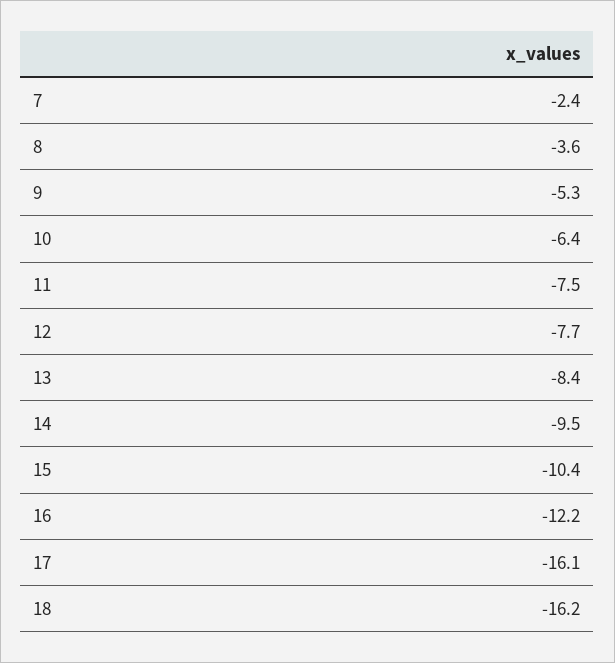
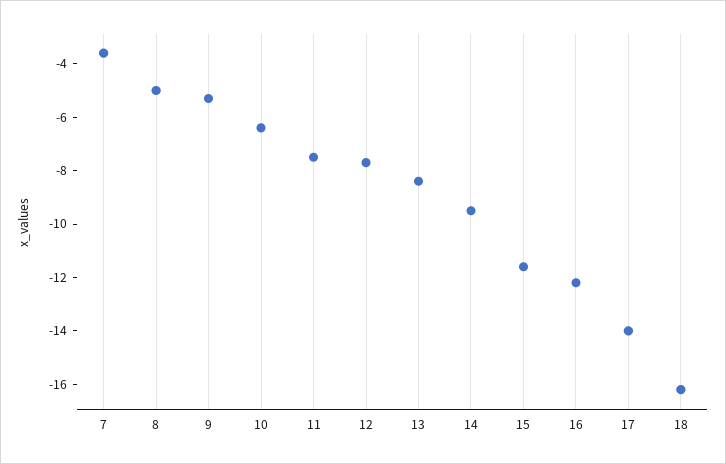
  {
-   "7": -2.4,
+   "7": -3.5,
-   "8": -3.6,
+   "8": -5,
    "9": -5.3,
    "10": -6.4,
    "11": -7.5,
    "12": -7.7,
    "13": -8.4,
    "14": -9.5,
-   "15": -10.4,
+   "15": -11.5,
    "16": -12.2,
-   "17": -16.1,
+   "17": -14,
    "18": -16.2
  }

